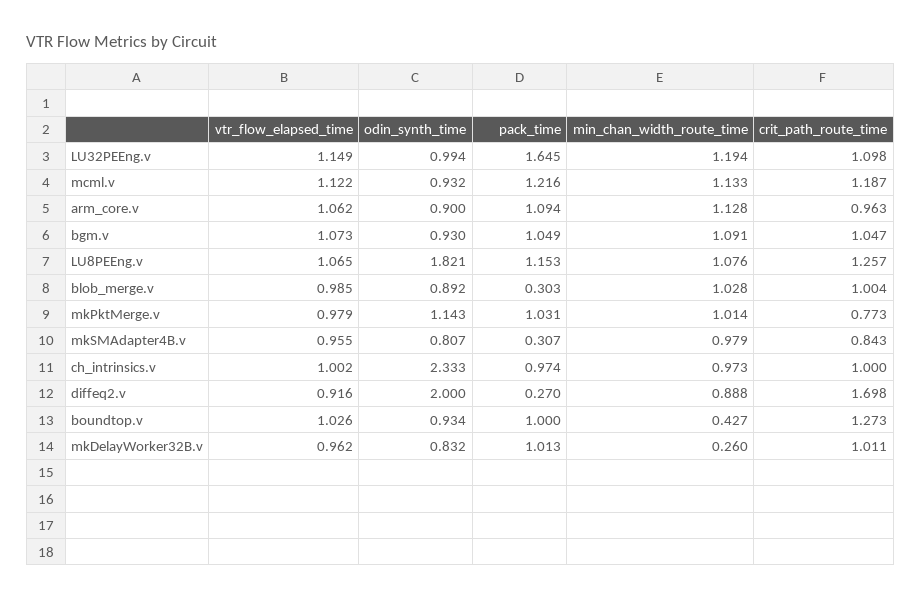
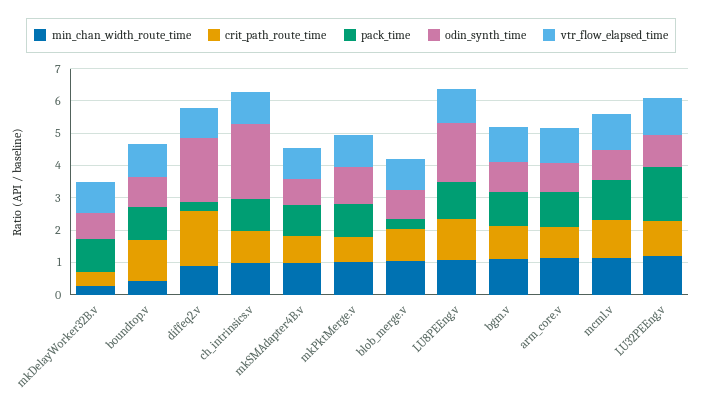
  {
    "vtr_flow_elapsed_time": {
      "LU32PEEng.v": 1.149,
      "mcml.v": 1.122,
      "arm_core.v": 1.062,
      "bgm.v": 1.073,
      "LU8PEEng.v": 1.065,
      "blob_merge.v": 0.985,
      "mkPktMerge.v": 0.979,
      "mkSMAdapter4B.v": 0.955,
      "ch_intrinsics.v": 1.002,
      "diffeq2.v": 0.916,
      "boundtop.v": 1.026,
      "mkDelayWorker32B.v": 0.962
    },
    "odin_synth_time": {
      "LU32PEEng.v": 0.994,
      "mcml.v": 0.932,
      "arm_core.v": 0.9,
      "bgm.v": 0.93,
      "LU8PEEng.v": 1.821,
      "blob_merge.v": 0.892,
      "mkPktMerge.v": 1.143,
      "mkSMAdapter4B.v": 0.807,
      "ch_intrinsics.v": 2.333,
      "diffeq2.v": 2,
      "boundtop.v": 0.934,
      "mkDelayWorker32B.v": 0.832
    },
    "pack_time": {
      "LU32PEEng.v": 1.645,
      "mcml.v": 1.216,
      "arm_core.v": 1.094,
      "bgm.v": 1.049,
      "LU8PEEng.v": 1.153,
      "blob_merge.v": 0.303,
      "mkPktMerge.v": 1.031,
-     "mkSMAdapter4B.v": 0.307,
+     "mkSMAdapter4B.v": 1,
      "ch_intrinsics.v": 0.974,
      "diffeq2.v": 0.27,
      "boundtop.v": 1,
      "mkDelayWorker32B.v": 1.013
    },
    "min_chan_width_route_time": {
      "LU32PEEng.v": 1.194,
      "mcml.v": 1.133,
      "arm_core.v": 1.128,
      "bgm.v": 1.091,
      "LU8PEEng.v": 1.076,
      "blob_merge.v": 1.028,
      "mkPktMerge.v": 1.014,
      "mkSMAdapter4B.v": 0.979,
      "ch_intrinsics.v": 0.973,
      "diffeq2.v": 0.888,
      "boundtop.v": 0.427,
      "mkDelayWorker32B.v": 0.26
    },
    "crit_path_route_time": {
      "LU32PEEng.v": 1.098,
      "mcml.v": 1.187,
      "arm_core.v": 0.963,
      "bgm.v": 1.047,
      "LU8PEEng.v": 1.257,
      "blob_merge.v": 1.004,
      "mkPktMerge.v": 0.773,
      "mkSMAdapter4B.v": 0.843,
      "ch_intrinsics.v": 1,
      "diffeq2.v": 1.698,
      "boundtop.v": 1.273,
-     "mkDelayWorker32B.v": 1.011
+     "mkDelayWorker32B.v": 0.5
    }
  }

